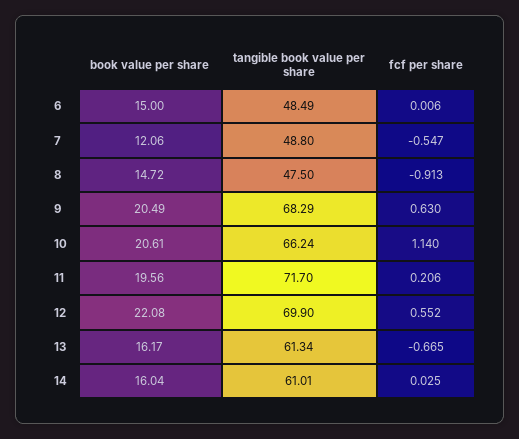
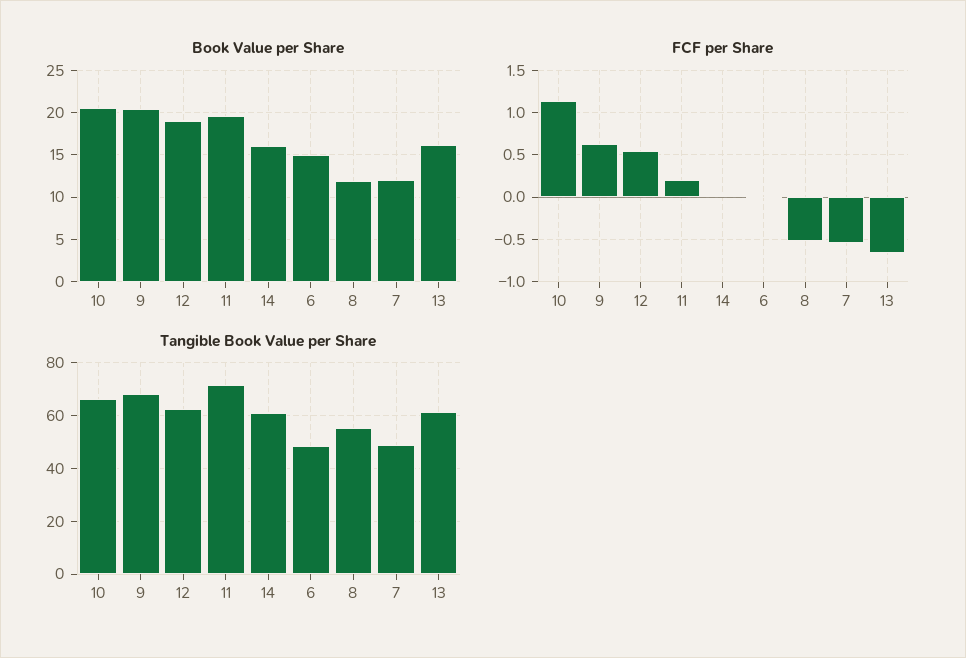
  {
    "book value per share": {
      "6": 15,
      "7": 12.06,
-     "8": 14.72,
+     "8": 12,
      "9": 20.49,
      "10": 20.61,
      "11": 19.56,
-     "12": 22.08,
+     "12": 19,
      "13": 16.17,
      "14": 16.04
    },
    "tangible book value per share": {
      "6": 48.49,
      "7": 48.8,
-     "8": 47.5,
+     "8": 55,
      "9": 68.29,
      "10": 66.24,
      "11": 71.7,
-     "12": 69.9,
+     "12": 62.5,
      "13": 61.34,
      "14": 61.01
    },
    "fcf per share": {
      "6": 0.006,
      "7": -0.547,
-     "8": -0.913,
+     "8": -0.5,
      "9": 0.63,
      "10": 1.14,
      "11": 0.206,
      "12": 0.552,
      "13": -0.665,
      "14": 0.025
    }
  }

